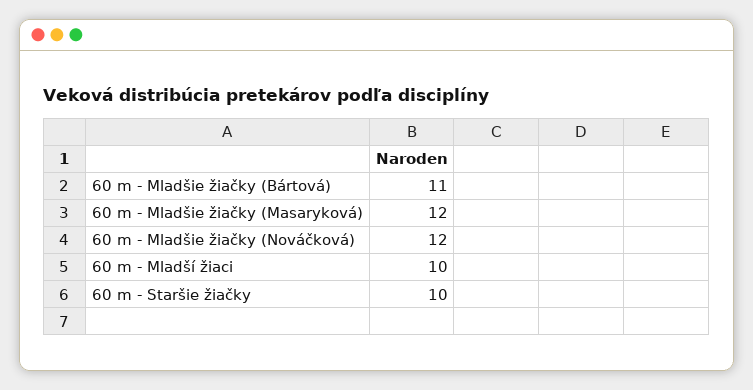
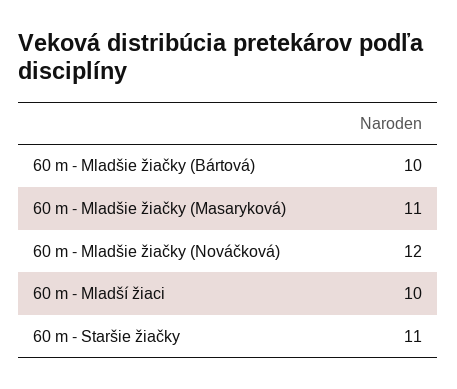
  {
-   "60 m - Mladšie žiačky (Bártová)": 11,
+   "60 m - Mladšie žiačky (Bártová)": 10,
-   "60 m - Mladšie žiačky (Masaryková)": 12,
+   "60 m - Mladšie žiačky (Masaryková)": 11,
    "60 m - Mladšie žiačky (Nováčková)": 12,
    "60 m - Mladší žiaci": 10,
-   "60 m - Staršie žiačky": 10
+   "60 m - Staršie žiačky": 11
  }

